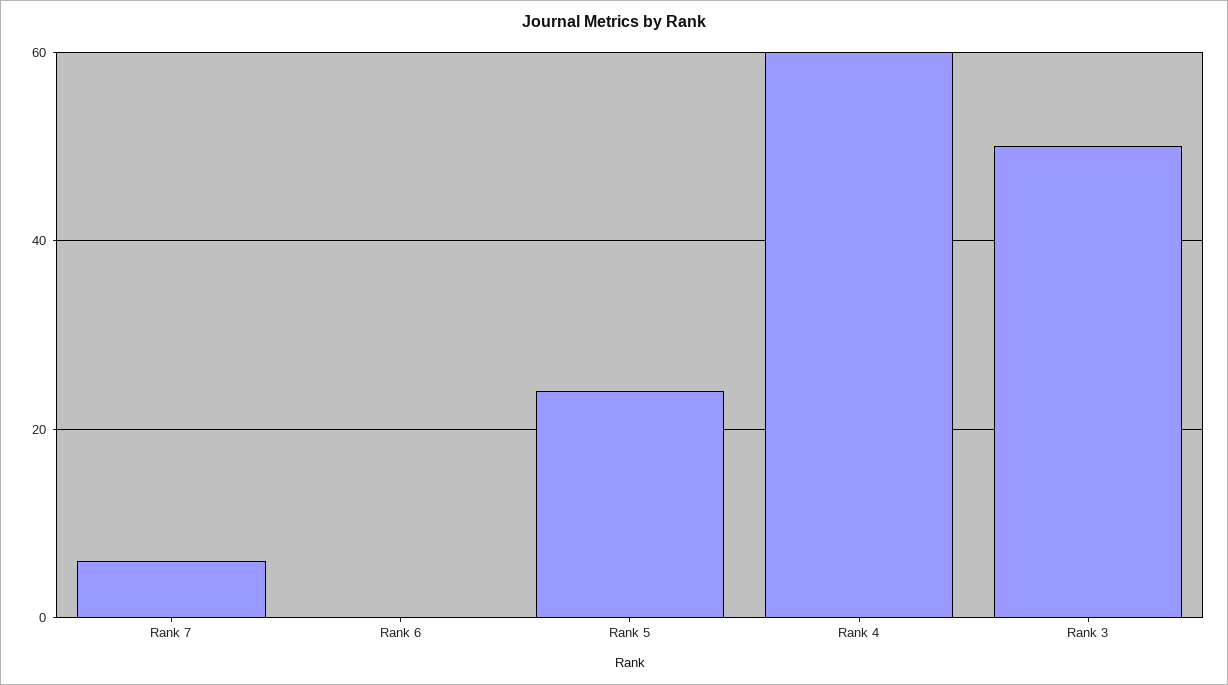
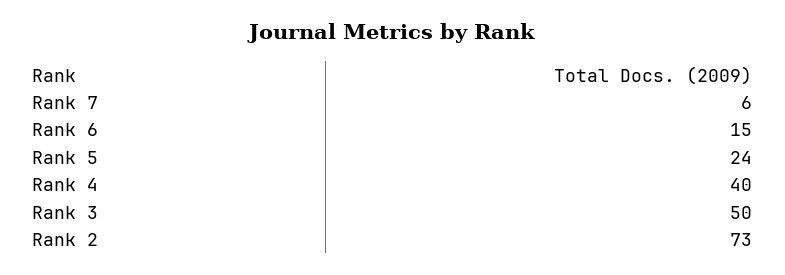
  {
    "Rank 7": 6,
-   "Rank 6": 0,
+   "Rank 6": 15,
    "Rank 5": 24,
-   "Rank 4": 60,
+   "Rank 4": 40,
-   "Rank 3": 50
+   "Rank 3": 50,
+   "Rank 2": 73
  }

